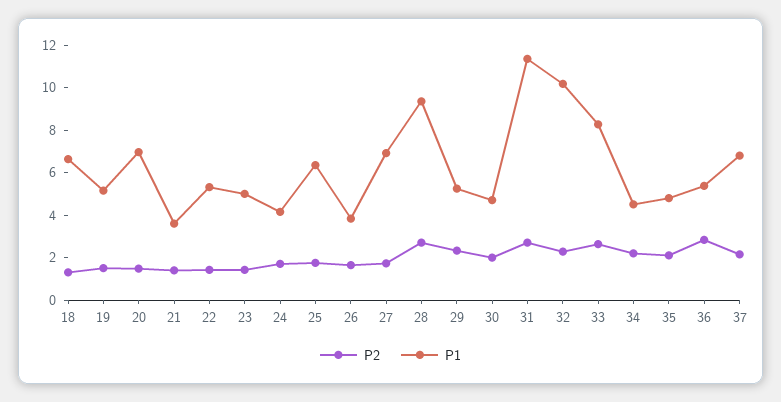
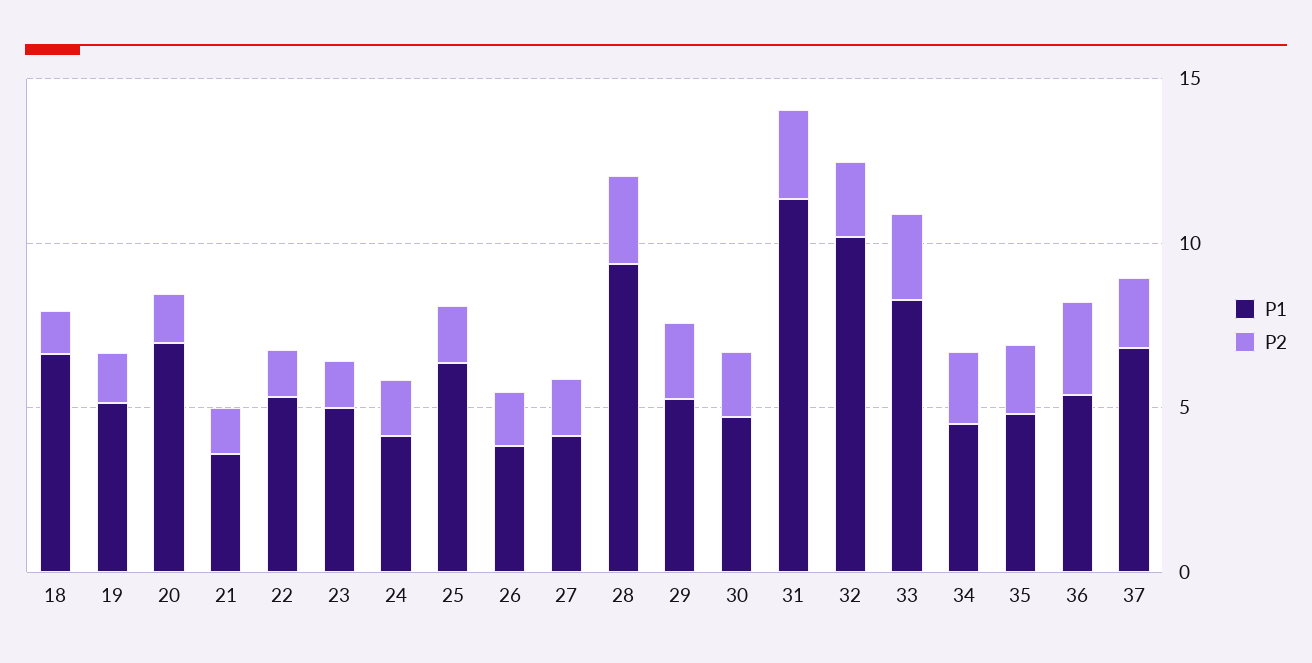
  {
    "P2": {
      "18": 1.5,
      "19": 1.5,
      "20": 1.5,
      "21": 1.5,
      "22": 1.5,
      "23": 1.5,
      "24": 1.5,
      "25": 2,
      "26": 1.5,
      "27": 1.5,
      "28": 2.5,
      "29": 2.5,
      "30": 2,
      "31": 2.5,
      "32": 2.5,
      "33": 2.5,
      "34": 2,
      "35": 2,
      "36": 3,
      "37": 2
    },
    "P1": {
      "18": 6.5,
      "19": 5,
      "20": 7,
      "21": 3.5,
      "22": 5.5,
      "23": 5,
      "24": 4,
      "25": 6.5,
      "26": 4,
-     "27": 7,
+     "27": 4,
      "28": 9.5,
      "29": 5.5,
      "30": 4.5,
      "31": 11.5,
      "32": 10,
      "33": 8.5,
      "34": 4.5,
      "35": 5,
      "36": 5.5,
      "37": 7
    }
  }

